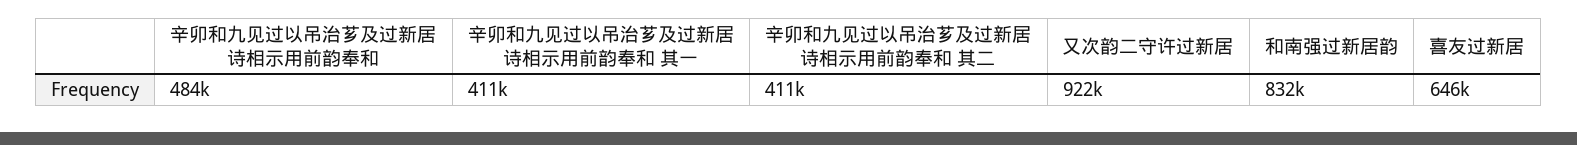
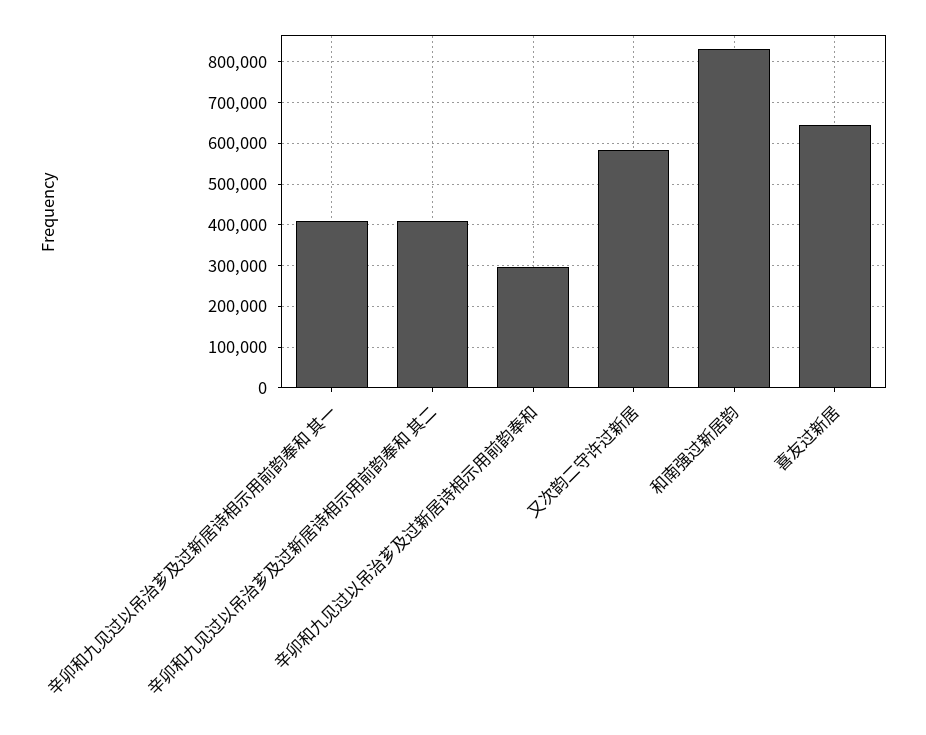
  {
-   "辛卯和九见过以吊治芗及过新居诗相示用前韵奉和": 484000,
+   "辛卯和九见过以吊治芗及过新居诗相示用前韵奉和": 300000,
    "辛卯和九见过以吊治芗及过新居诗相示用前韵奉和 其一": 411000,
    "辛卯和九见过以吊治芗及过新居诗相示用前韵奉和 其二": 411000,
-   "又次韵二守许过新居": 922000,
+   "又次韵二守许过新居": 580000,
    "和南强过新居韵": 832000,
    "喜友过新居": 646000
  }

